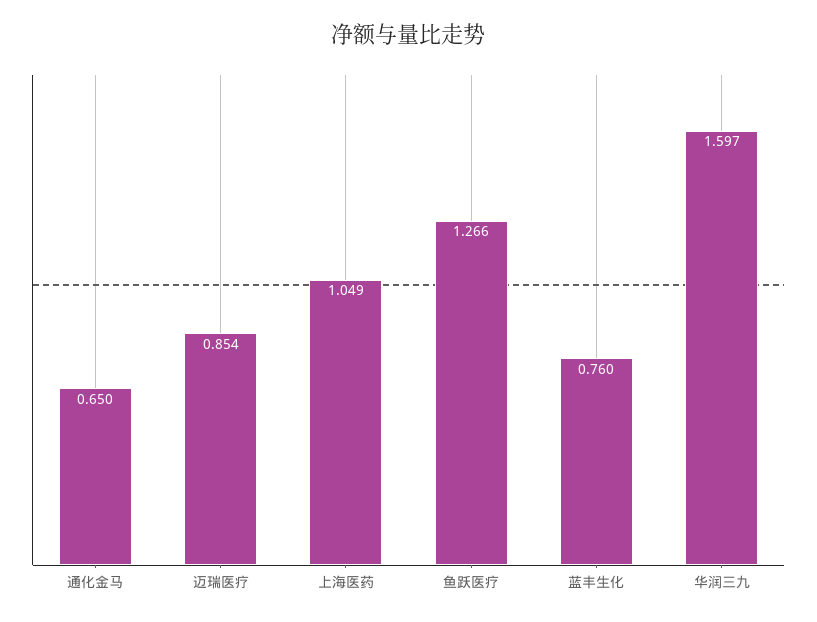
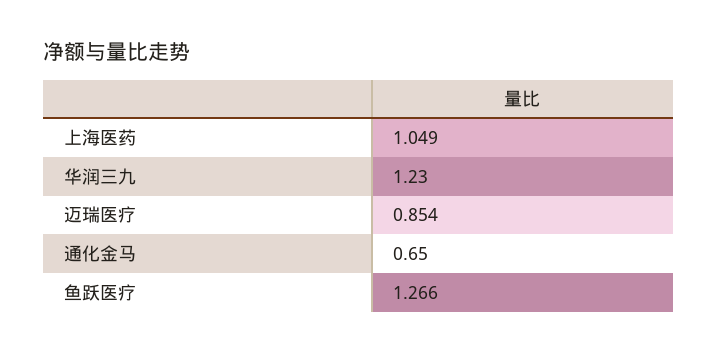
  {
    "通化金马": 0.65,
    "迈瑞医疗": 0.854,
    "上海医药": 1.049,
    "鱼跃医疗": 1.266,
-   "蓝丰生化": 0.76,
-   "华润三九": 1.597
+   "华润三九": 1.23
  }

